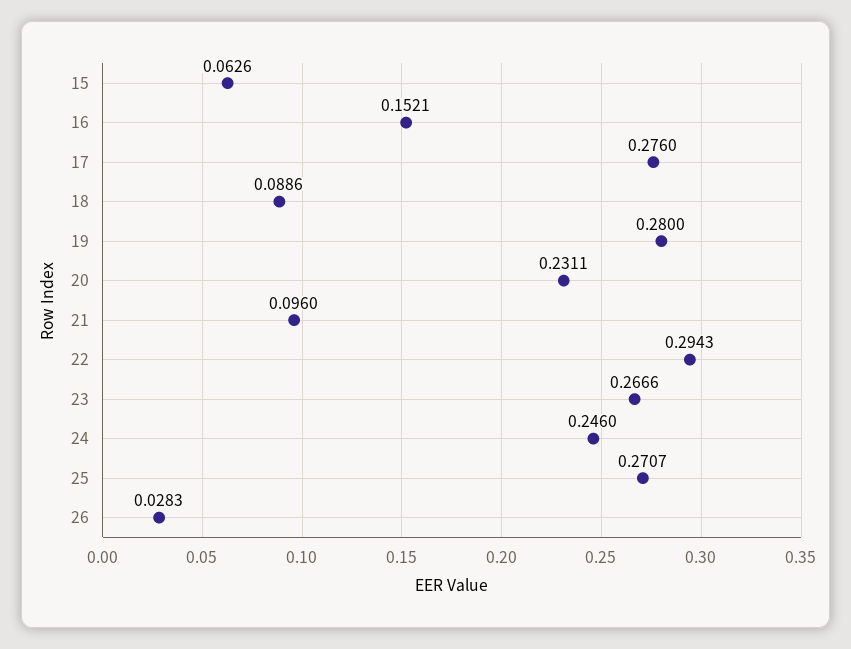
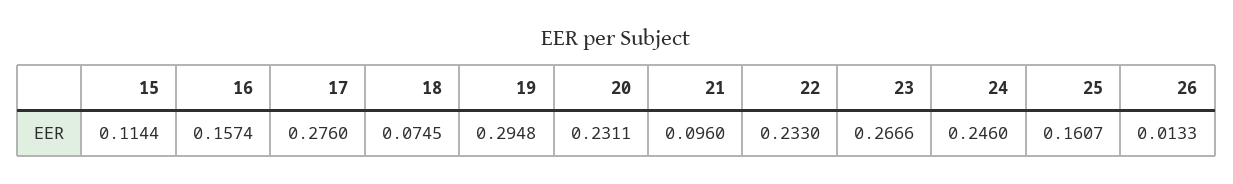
  {
-   "15": 0.0626,
+   "15": 0.1144,
-   "16": 0.1521,
+   "16": 0.1574,
    "17": 0.276,
-   "18": 0.0886,
+   "18": 0.0745,
-   "19": 0.28,
+   "19": 0.2948,
    "20": 0.2311,
    "21": 0.096,
-   "22": 0.2943,
+   "22": 0.233,
    "23": 0.2666,
    "24": 0.246,
-   "25": 0.2707,
+   "25": 0.1607,
-   "26": 0.0283
+   "26": 0.0133
  }

